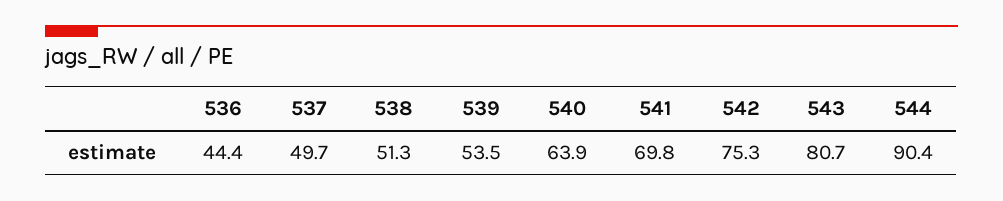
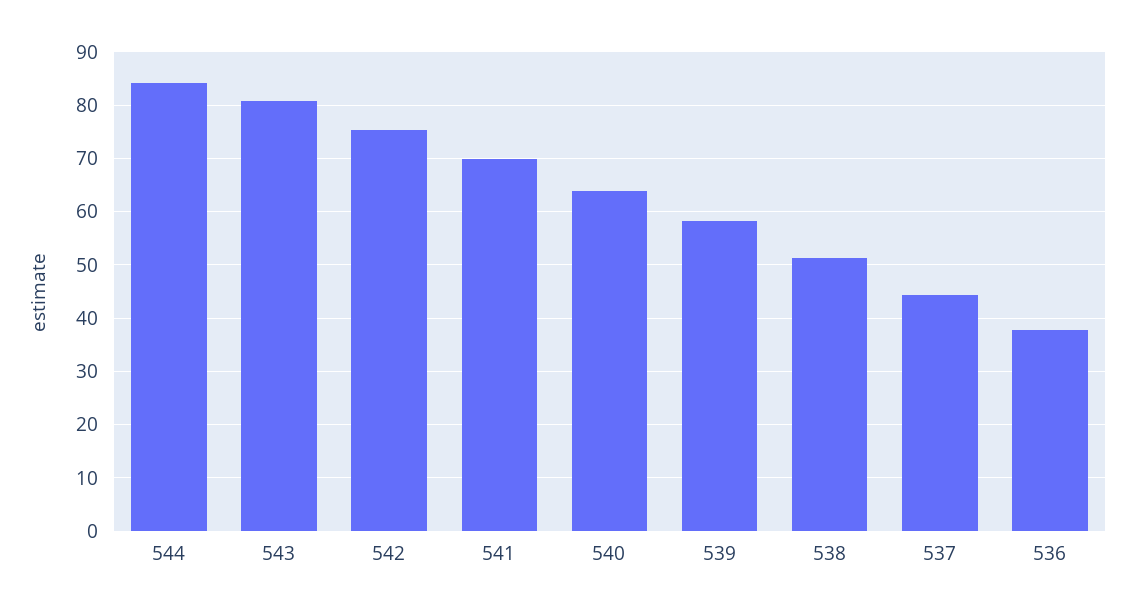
  {
-   "536": 44.4,
+   "536": 38,
-   "537": 49.7,
+   "537": 44,
    "538": 51.3,
-   "539": 53.5,
+   "539": 58,
    "540": 63.9,
    "541": 69.8,
    "542": 75.3,
    "543": 80.7,
-   "544": 90.4
+   "544": 84
  }

